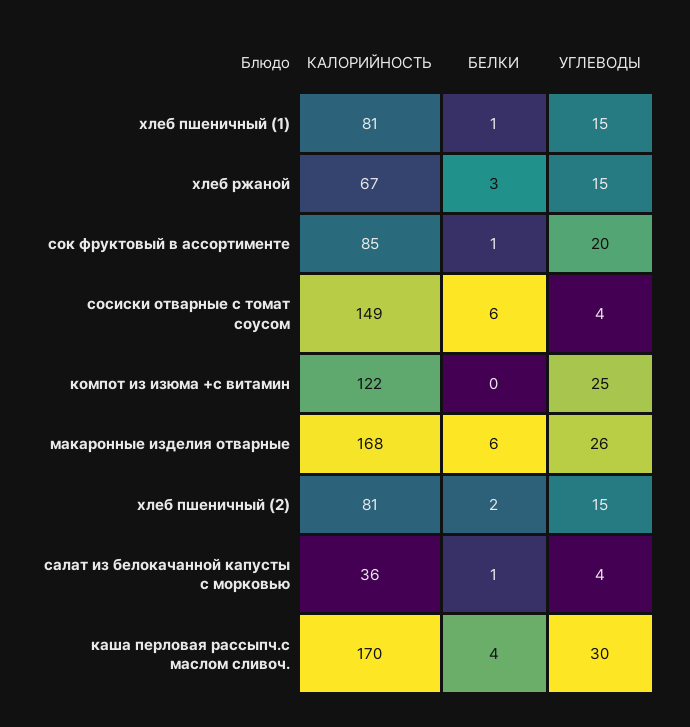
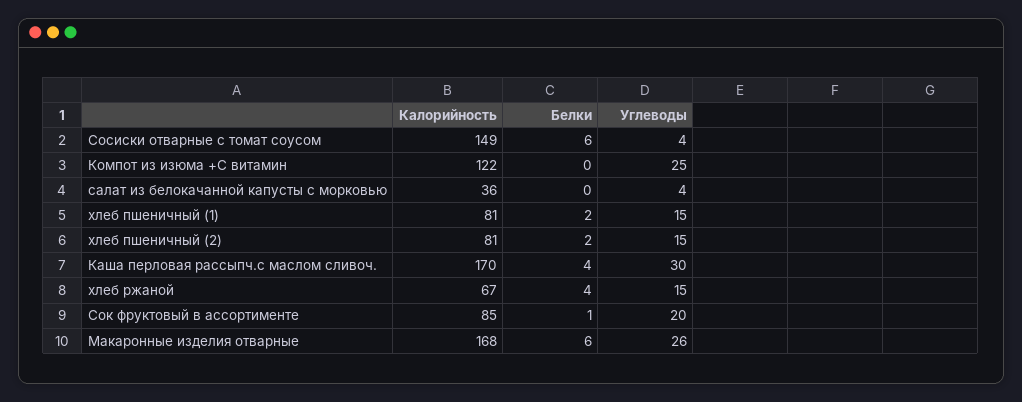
  {
    "КАЛОРИЙНОСТЬ": {
      "хлеб пшеничный (1)": 81,
      "хлеб ржаной": 67,
      "сок фруктовый в ассортименте": 85,
      "сосиски отварные с томат соусом": 149,
      "компот из изюма +с витамин": 122,
      "макаронные изделия отварные": 168,
      "хлеб пшеничный (2)": 81,
      "салат из белокачанной капусты с морковью": 36,
      "каша перловая рассыпч.с маслом сливоч.": 170
    },
    "БЕЛКИ": {
-     "хлеб пшеничный (1)": 1,
+     "хлеб пшеничный (1)": 2,
-     "хлеб ржаной": 3,
+     "хлеб ржаной": 4,
      "сок фруктовый в ассортименте": 1,
      "сосиски отварные с томат соусом": 6,
      "компот из изюма +с витамин": 0,
      "макаронные изделия отварные": 6,
      "хлеб пшеничный (2)": 2,
-     "салат из белокачанной капусты с морковью": 1,
+     "салат из белокачанной капусты с морковью": 0,
      "каша перловая рассыпч.с маслом сливоч.": 4
    },
    "УГЛЕВОДЫ": {
      "хлеб пшеничный (1)": 15,
      "хлеб ржаной": 15,
      "сок фруктовый в ассортименте": 20,
      "сосиски отварные с томат соусом": 4,
      "компот из изюма +с витамин": 25,
      "макаронные изделия отварные": 26,
      "хлеб пшеничный (2)": 15,
      "салат из белокачанной капусты с морковью": 4,
      "каша перловая рассыпч.с маслом сливоч.": 30
    }
  }

